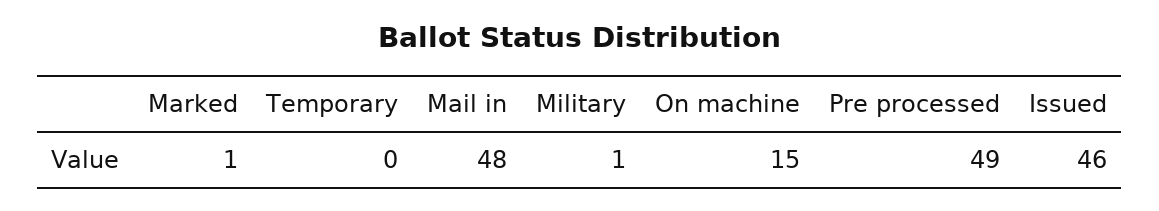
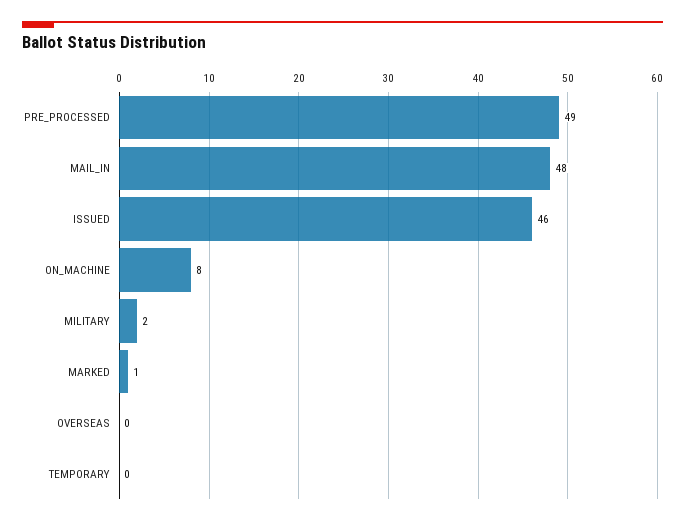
  {
    "Marked": 1,
    "Temporary": 0,
    "Mail in": 48,
-   "Military": 1,
+   "Military": 2,
-   "On machine": 15,
+   "On machine": 8,
    "Pre processed": 49,
-   "Issued": 46
+   "Issued": 46,
+   "OVERSEAS": 0
  }

